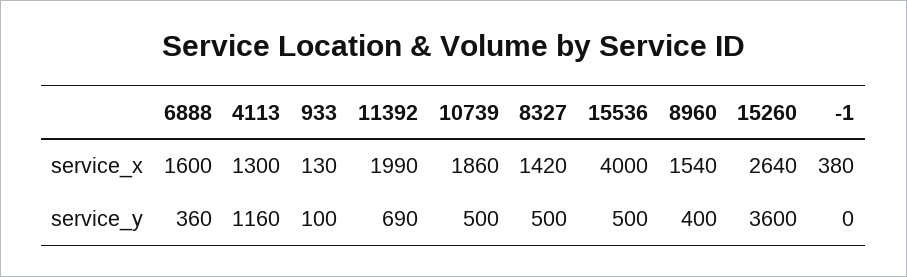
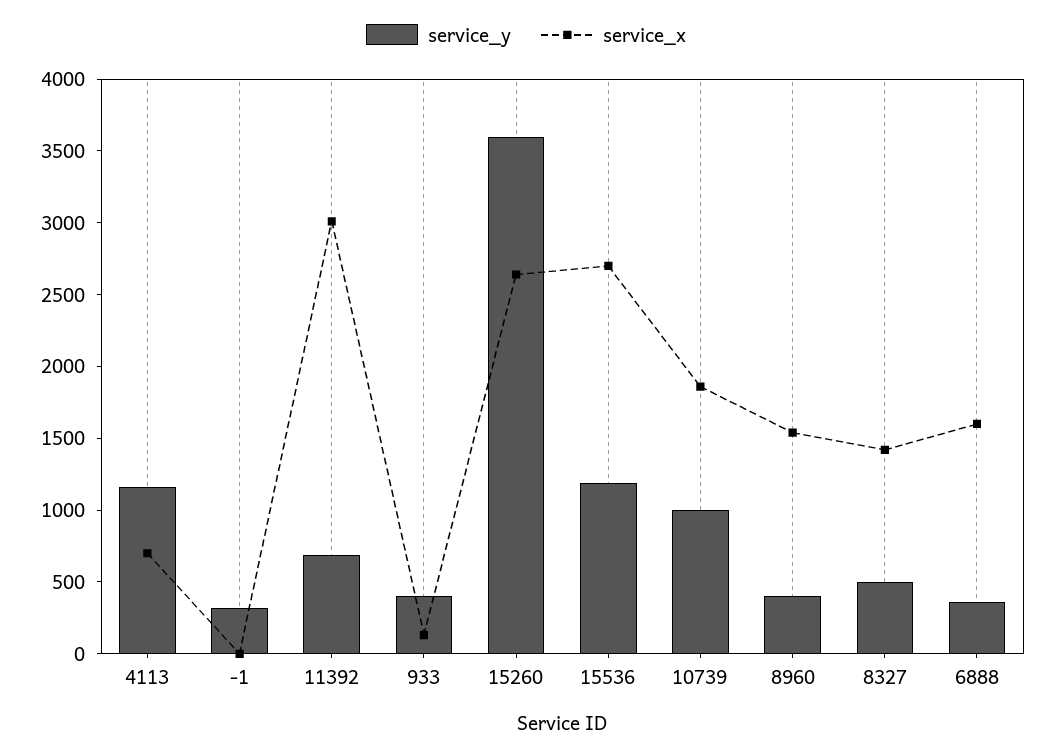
  {
    "service_x": {
      "6888": 1600,
-     "4113": 1300,
+     "4113": 700,
      "933": 130,
-     "11392": 1990,
+     "11392": 3000,
      "10739": 1860,
      "8327": 1420,
-     "15536": 4000,
+     "15536": 2700,
      "8960": 1540,
      "15260": 2640,
-     "-1": 380
+     "-1": 0
    },
    "service_y": {
      "6888": 360,
      "4113": 1160,
-     "933": 100,
+     "933": 400,
      "11392": 690,
-     "10739": 500,
+     "10739": 1000,
      "8327": 500,
-     "15536": 500,
+     "15536": 1200,
      "8960": 400,
      "15260": 3600,
-     "-1": 0
+     "-1": 300
    }
  }

